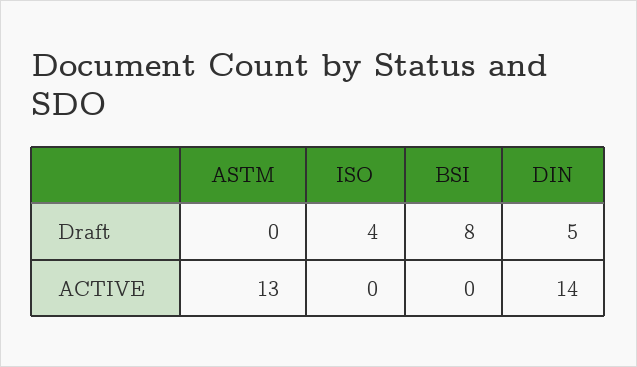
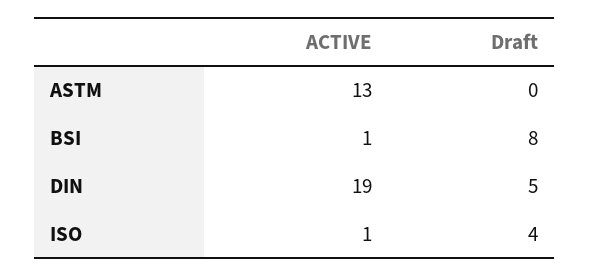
  {
    "ASTM": {
      "Draft": 0,
      "ACTIVE": 13
    },
    "ISO": {
      "Draft": 4,
-     "ACTIVE": 0
+     "ACTIVE": 1
    },
    "BSI": {
      "Draft": 8,
-     "ACTIVE": 0
+     "ACTIVE": 1
    },
    "DIN": {
      "Draft": 5,
-     "ACTIVE": 14
+     "ACTIVE": 19
    }
  }

